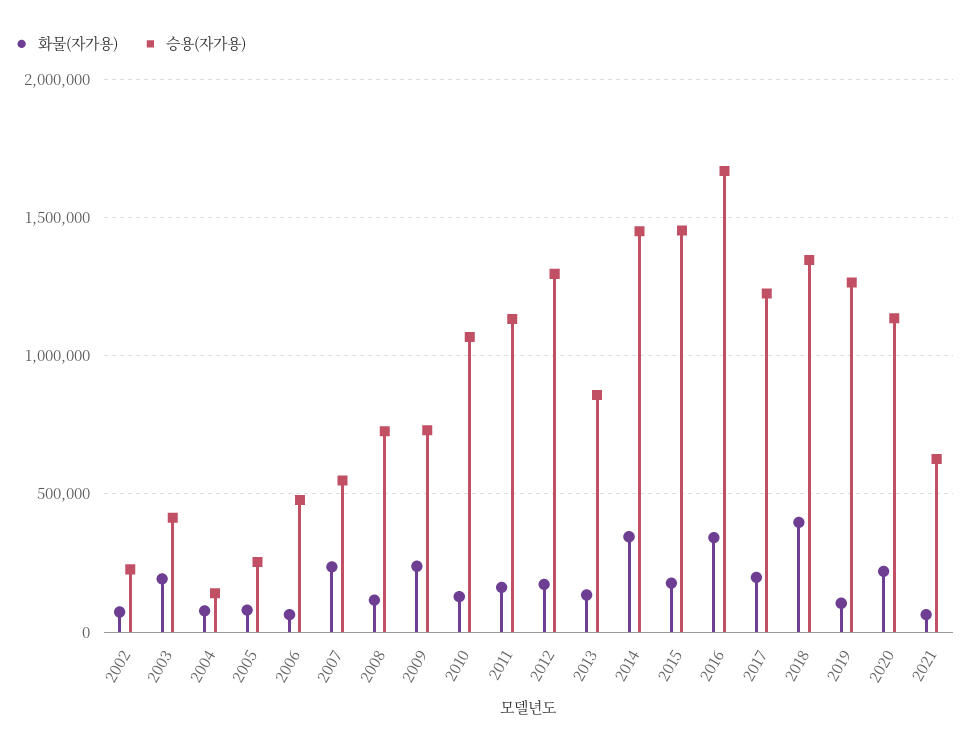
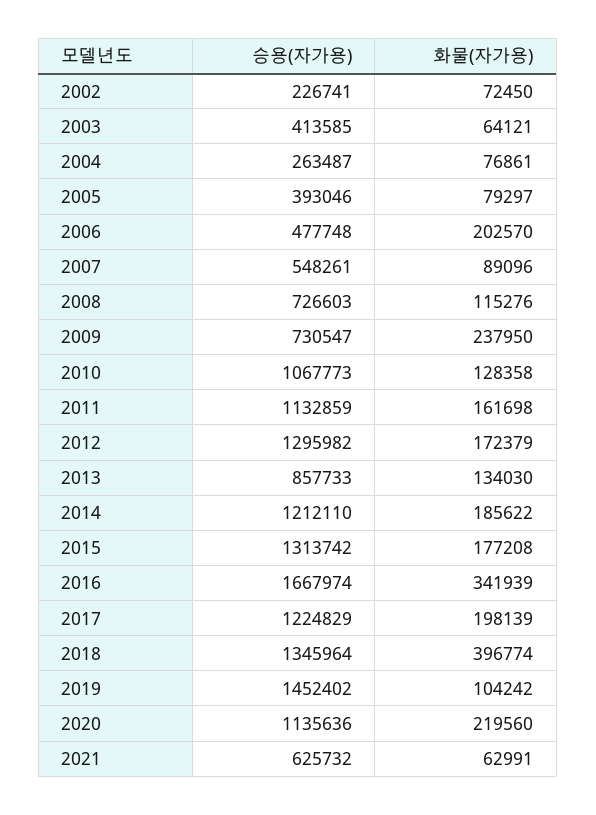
  {
    "화물(자가용)": {
      "2002": 72450,
-     "2003": 200000,
+     "2003": 64121,
      "2004": 76861,
      "2005": 79297,
-     "2006": 50000,
+     "2006": 202570,
-     "2007": 250000,
+     "2007": 89096,
      "2008": 115276,
      "2009": 237950,
      "2010": 128358,
      "2011": 161698,
      "2012": 172379,
      "2013": 134030,
-     "2014": 350000,
+     "2014": 185622,
      "2015": 177208,
      "2016": 341939,
      "2017": 198139,
      "2018": 396774,
      "2019": 104242,
      "2020": 219560,
      "2021": 62991
    },
    "승용(자가용)": {
      "2002": 226741,
      "2003": 413585,
-     "2004": 150000,
+     "2004": 263487,
-     "2005": 250000,
+     "2005": 393046,
      "2006": 477748,
      "2007": 548261,
      "2008": 726603,
      "2009": 730547,
      "2010": 1067773,
      "2011": 1132859,
      "2012": 1295982,
      "2013": 857733,
-     "2014": 1450000,
+     "2014": 1212110,
-     "2015": 1450000,
+     "2015": 1313742,
      "2016": 1667974,
      "2017": 1224829,
      "2018": 1345964,
-     "2019": 1250000,
+     "2019": 1452402,
      "2020": 1135636,
      "2021": 625732
    }
  }

